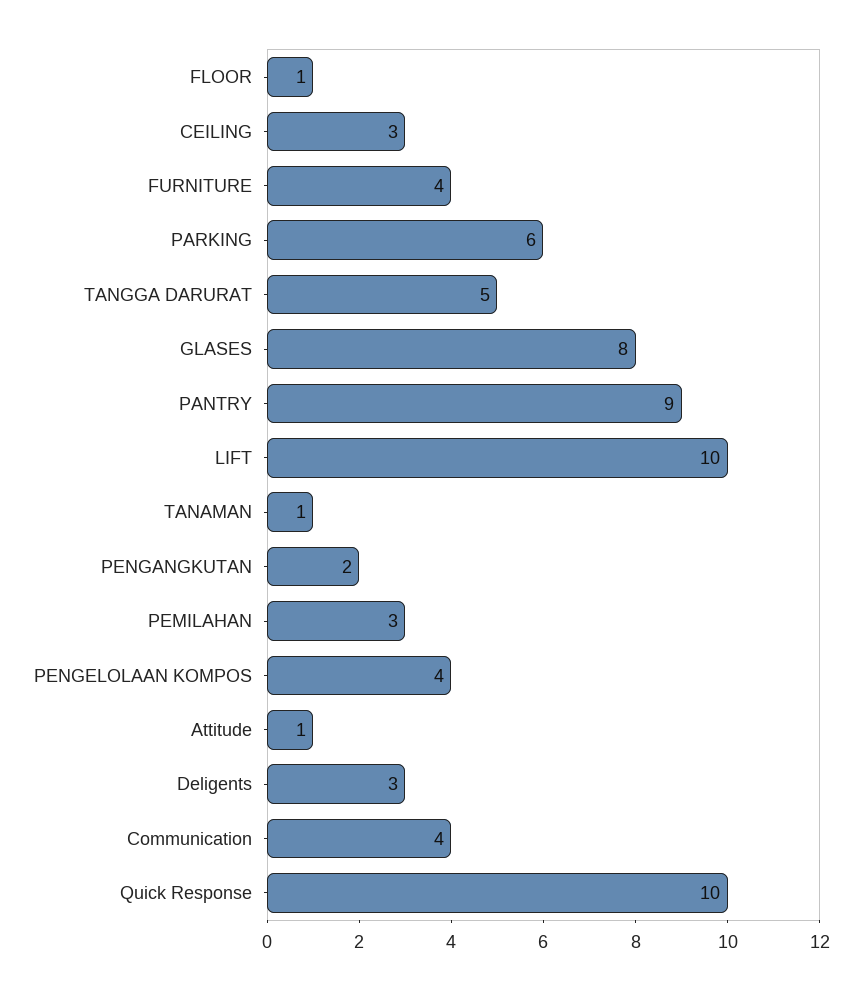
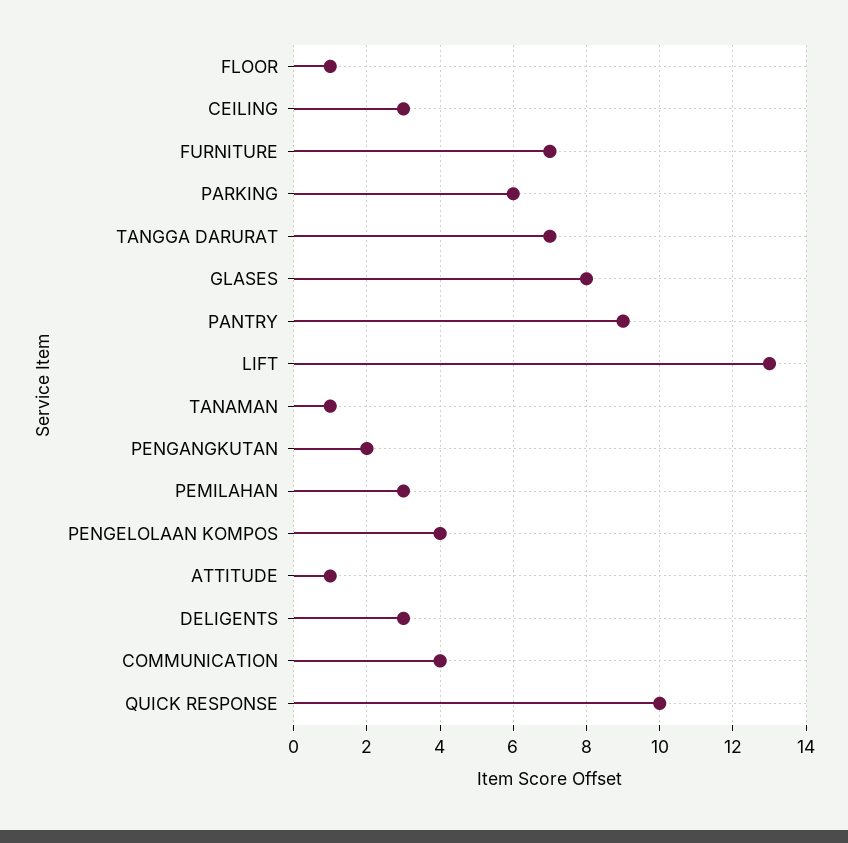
  {
    "FLOOR": 1,
    "CEILING": 3,
-   "FURNITURE": 4,
+   "FURNITURE": 7,
    "PARKING": 6,
-   "TANGGA DARURAT": 5,
+   "TANGGA DARURAT": 7,
    "GLASES": 8,
    "PANTRY": 9,
-   "LIFT": 10,
+   "LIFT": 13,
    "TANAMAN": 1,
    "PENGANGKUTAN": 2,
    "PEMILAHAN": 3,
    "PENGELOLAAN KOMPOS": 4,
    "Attitude": 1,
    "Deligents": 3,
    "Communication": 4,
    "Quick Response": 10
  }

